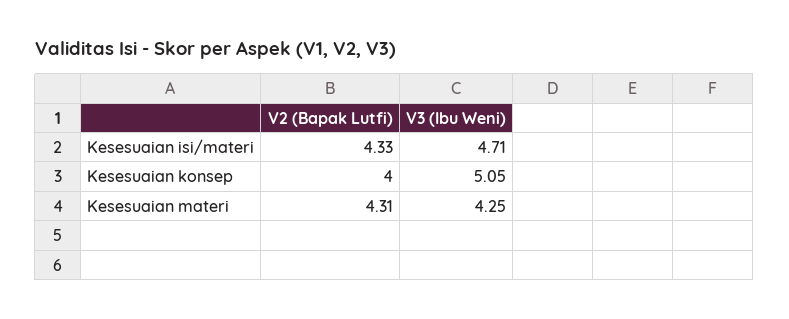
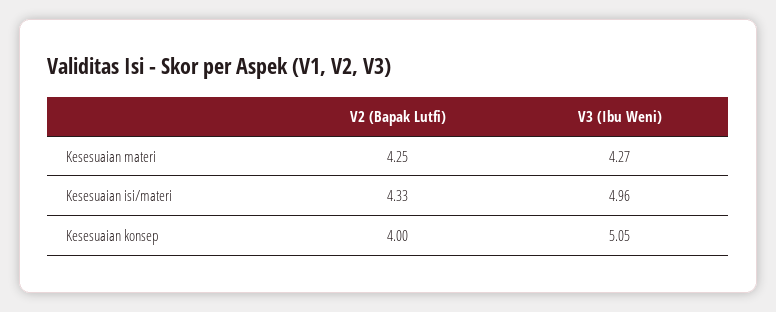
  {
    "V2 (Bapak Lutfi)": {
      "Kesesuaian isi/materi": 4.33,
      "Kesesuaian konsep": 4,
-     "Kesesuaian materi": 4.31
+     "Kesesuaian materi": 4.25
    },
    "V3 (Ibu Weni)": {
-     "Kesesuaian isi/materi": 4.71,
+     "Kesesuaian isi/materi": 4.96,
      "Kesesuaian konsep": 5.05,
-     "Kesesuaian materi": 4.25
+     "Kesesuaian materi": 4.27
    }
  }

